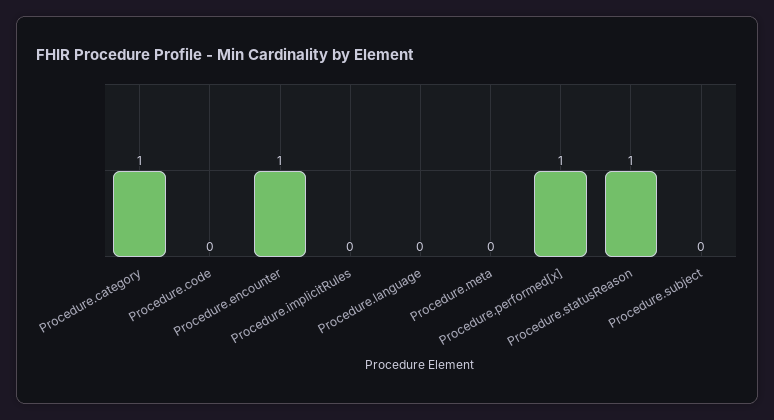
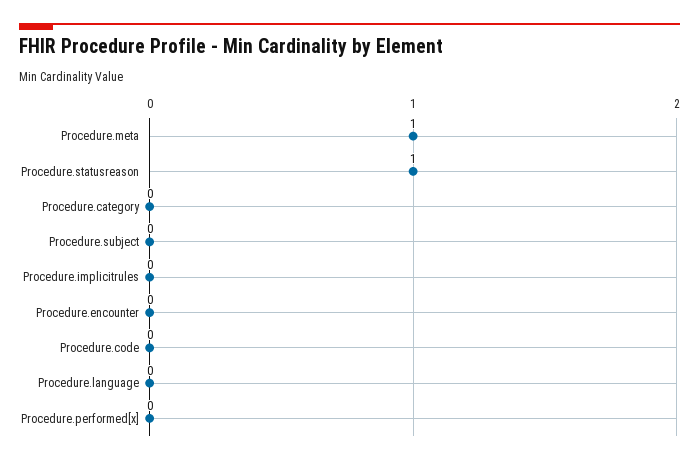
  {
-   "Procedure.category": 1,
+   "Procedure.category": 0,
    "Procedure.code": 0,
-   "Procedure.encounter": 1,
+   "Procedure.encounter": 0,
    "Procedure.implicitRules": 0,
    "Procedure.language": 0,
-   "Procedure.meta": 0,
+   "Procedure.meta": 1,
-   "Procedure.performed[x]": 1,
+   "Procedure.performed[x]": 0,
    "Procedure.statusReason": 1,
    "Procedure.subject": 0
  }

